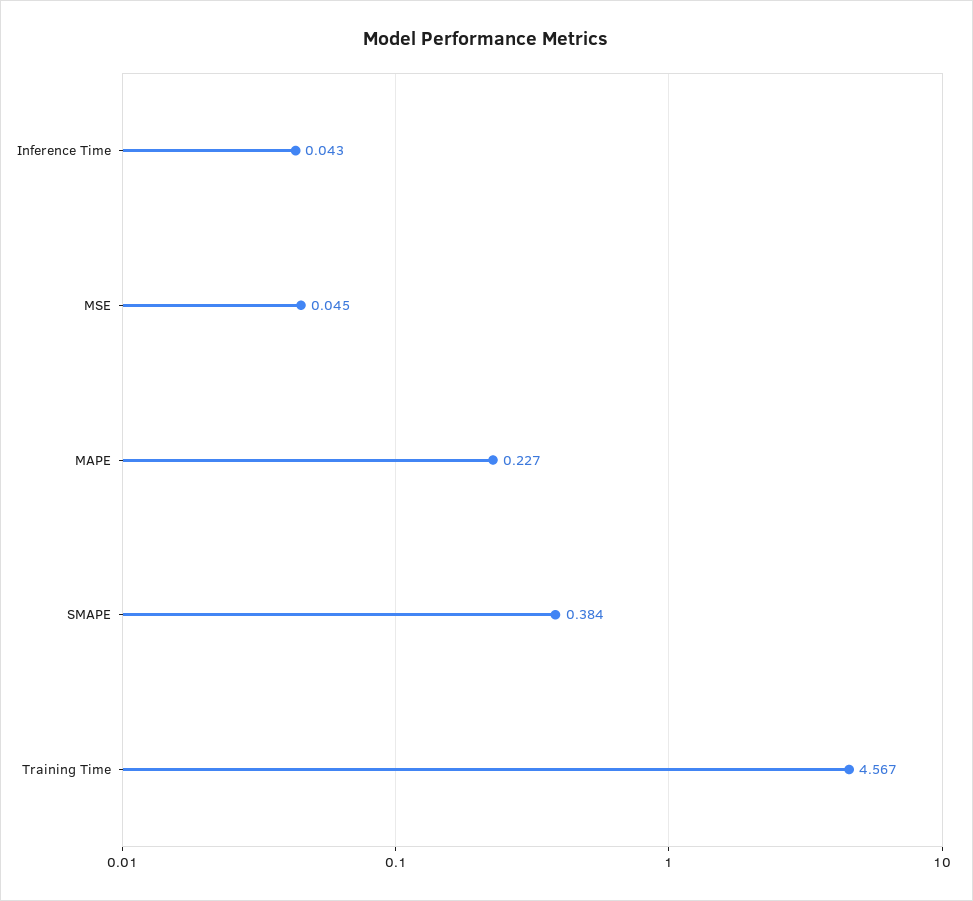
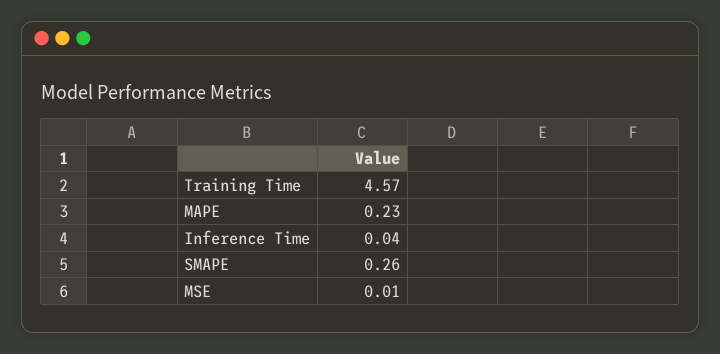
  {
    "Inference Time": 0.043,
-   "MSE": 0.045,
+   "MSE": 0.01,
    "MAPE": 0.227,
-   "SMAPE": 0.384,
+   "SMAPE": 0.26,
    "Training Time": 4.567
  }

